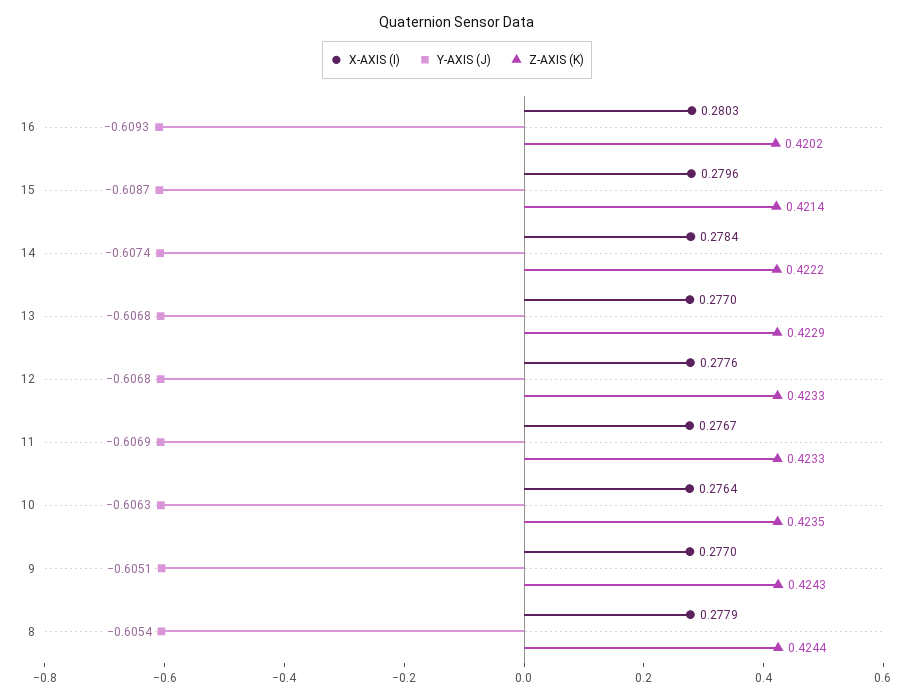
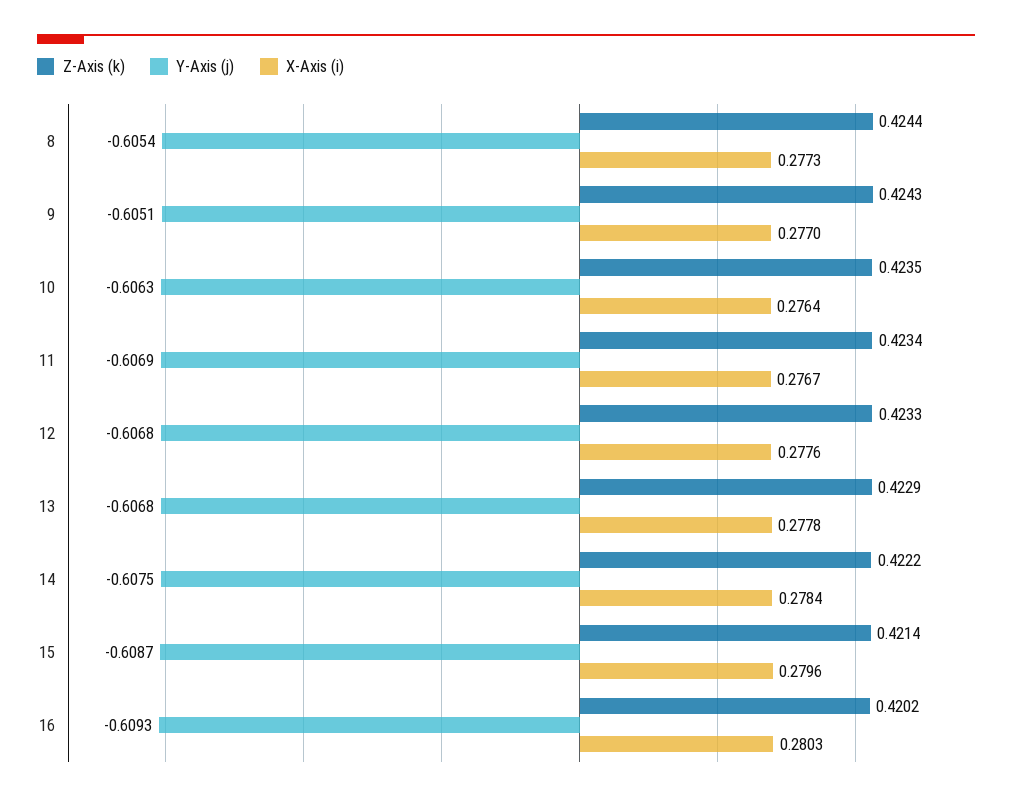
  {
    "X-AXIS (I)": {
      "16": 0.2803,
      "15": 0.2796,
      "14": 0.2784,
-     "13": 0.277,
+     "13": 0.2778,
      "12": 0.2776,
      "11": 0.2767,
      "10": 0.2764,
      "9": 0.277,
-     "8": 0.2779
+     "8": 0.2773
    },
    "Y-AXIS (J)": {
      "16": -0.6093,
      "15": -0.6087,
-     "14": -0.6074,
+     "14": -0.6075,
      "13": -0.6068,
      "12": -0.6068,
      "11": -0.6069,
      "10": -0.6063,
      "9": -0.6051,
      "8": -0.6054
    },
    "Z-AXIS (K)": {
      "16": 0.4202,
      "15": 0.4214,
      "14": 0.4222,
      "13": 0.4229,
      "12": 0.4233,
-     "11": 0.4233,
+     "11": 0.4234,
      "10": 0.4235,
      "9": 0.4243,
      "8": 0.4244
    }
  }

